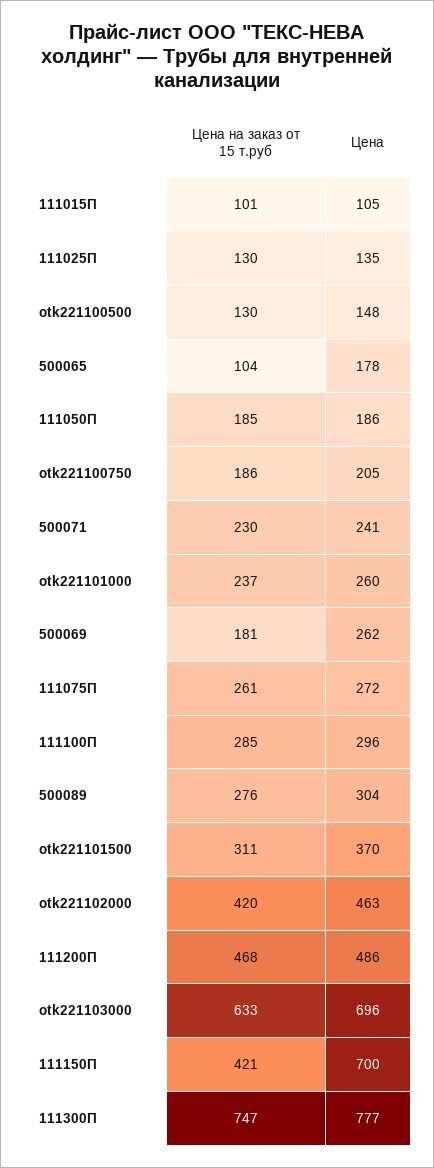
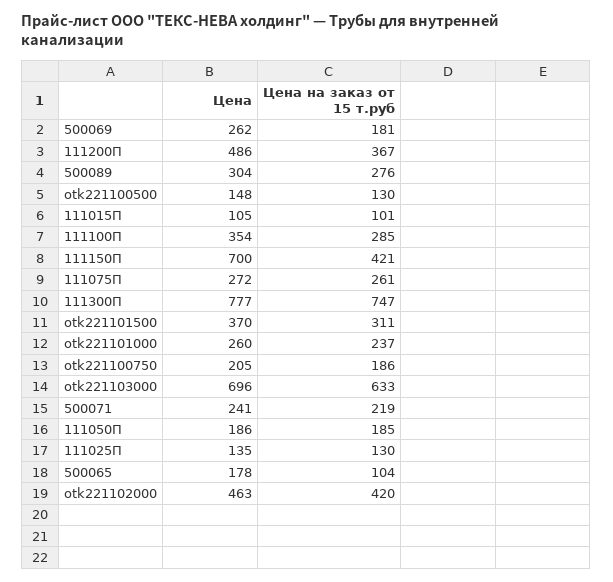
  {
    "Цена на заказ от 15 т.руб": {
      "111015П": 101,
      "111025П": 130,
      "otk221100500": 130,
      "500065": 104,
      "111050П": 185,
      "otk221100750": 186,
-     "500071": 230,
+     "500071": 219,
      "otk221101000": 237,
      "500069": 181,
      "111075П": 261,
      "111100П": 285,
      "500089": 276,
      "otk221101500": 311,
      "otk221102000": 420,
-     "111200П": 468,
+     "111200П": 367,
      "otk221103000": 633,
      "111150П": 421,
      "111300П": 747
    },
    "Цена": {
      "111015П": 105,
      "111025П": 135,
      "otk221100500": 148,
      "500065": 178,
      "111050П": 186,
      "otk221100750": 205,
      "500071": 241,
      "otk221101000": 260,
      "500069": 262,
      "111075П": 272,
-     "111100П": 296,
+     "111100П": 354,
      "500089": 304,
      "otk221101500": 370,
      "otk221102000": 463,
      "111200П": 486,
      "otk221103000": 696,
      "111150П": 700,
      "111300П": 777
    }
  }

